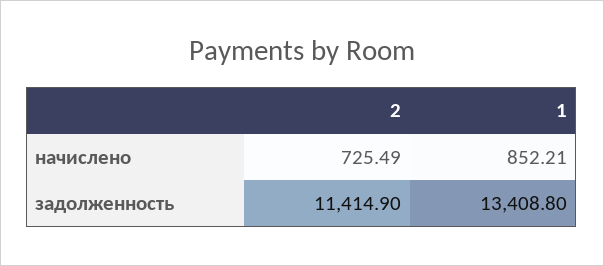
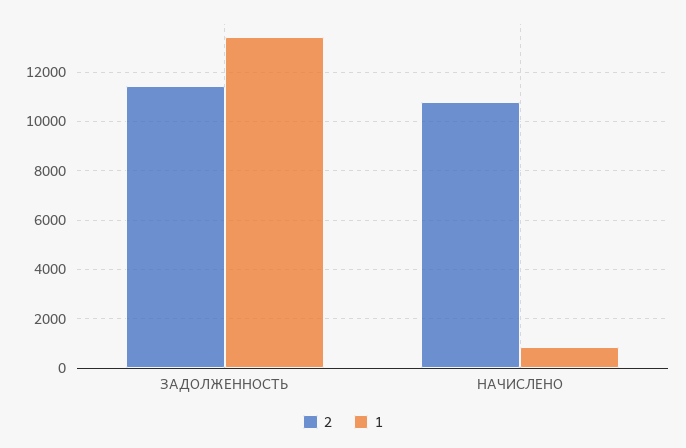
  {
    "2": {
-     "начислено": 725.49,
+     "начислено": 10750,
      "задолженность": 11414.9
    },
    "1": {
      "начислено": 852.21,
      "задолженность": 13408.8
    }
  }

